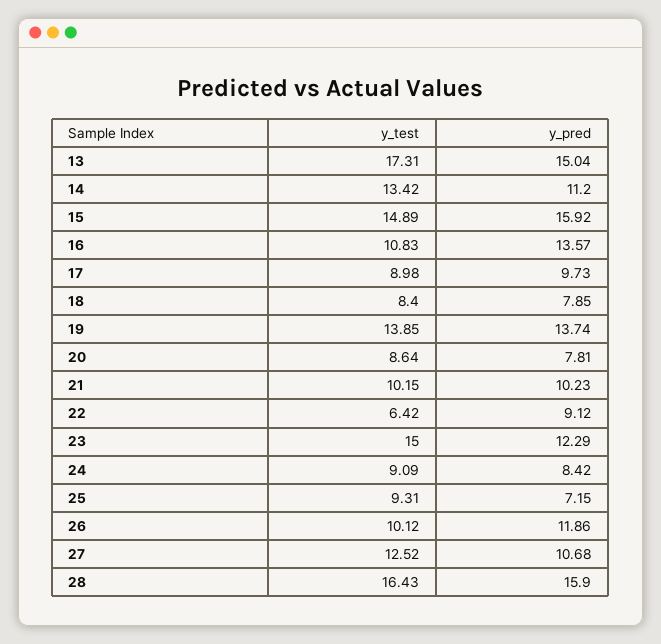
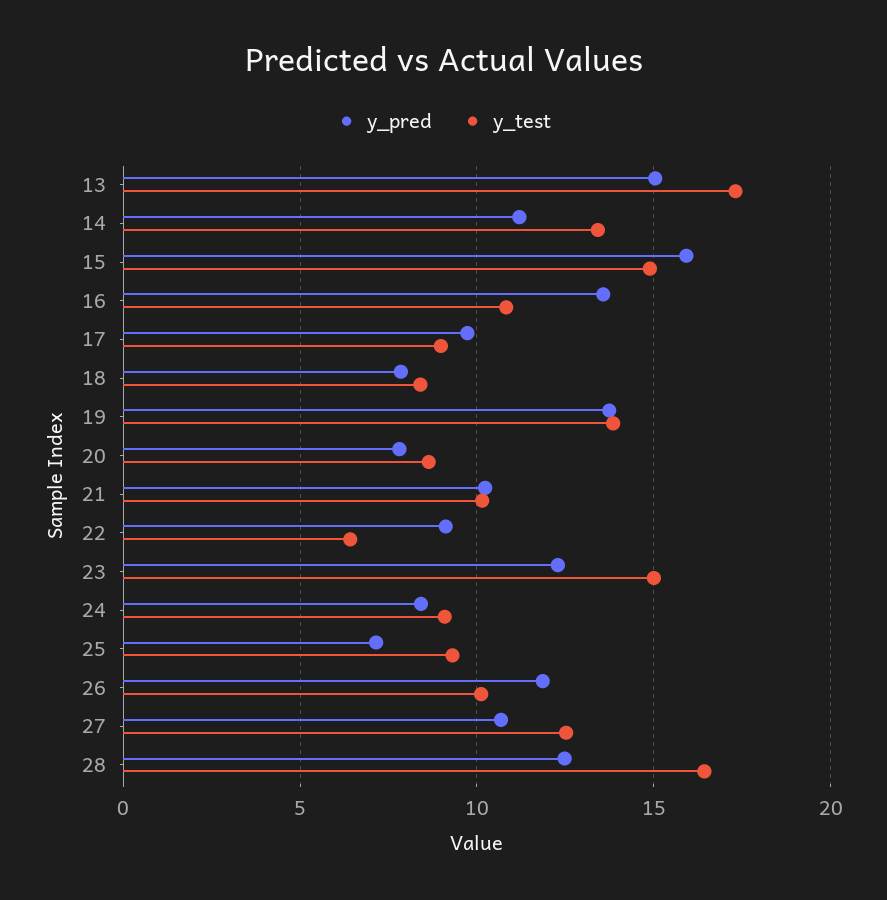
  {
    "y_test": {
      "13": 17.31,
      "14": 13.42,
      "15": 14.89,
      "16": 10.83,
      "17": 8.98,
      "18": 8.4,
      "19": 13.85,
      "20": 8.64,
      "21": 10.15,
      "22": 6.42,
      "23": 15,
      "24": 9.09,
      "25": 9.31,
      "26": 10.12,
      "27": 12.52,
      "28": 16.43
    },
    "y_pred": {
      "13": 15.04,
      "14": 11.2,
      "15": 15.92,
      "16": 13.57,
      "17": 9.73,
      "18": 7.85,
      "19": 13.74,
      "20": 7.81,
      "21": 10.23,
      "22": 9.12,
      "23": 12.29,
      "24": 8.42,
      "25": 7.15,
      "26": 11.86,
      "27": 10.68,
-     "28": 15.9
+     "28": 12.5
    }
  }

